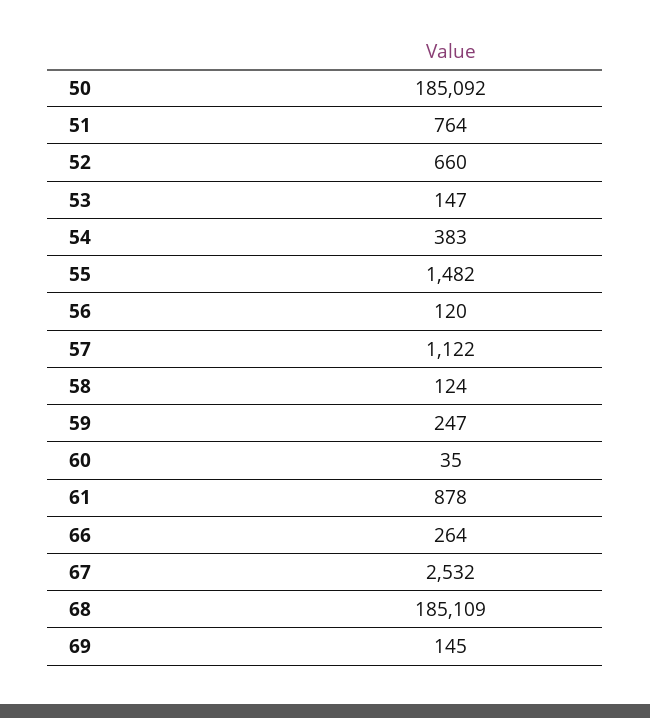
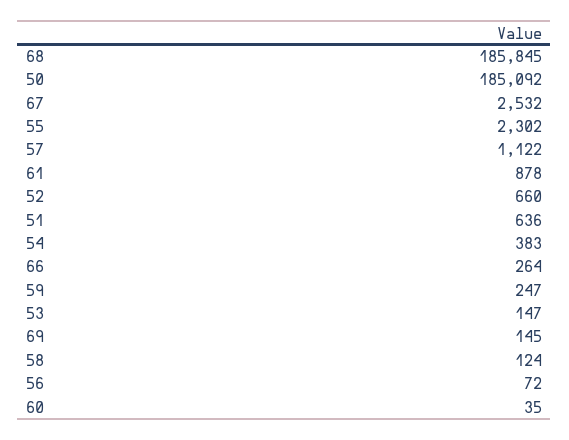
  {
    "50": 185092,
-   "51": 764,
+   "51": 636,
    "52": 660,
    "53": 147,
    "54": 383,
-   "55": 1482,
+   "55": 2302,
-   "56": 120,
+   "56": 72,
    "57": 1122,
    "58": 124,
    "59": 247,
    "60": 35,
    "61": 878,
    "66": 264,
    "67": 2532,
-   "68": 185109,
+   "68": 185845,
    "69": 145
  }

